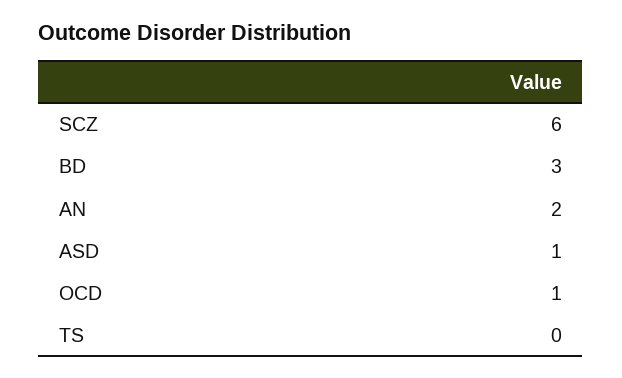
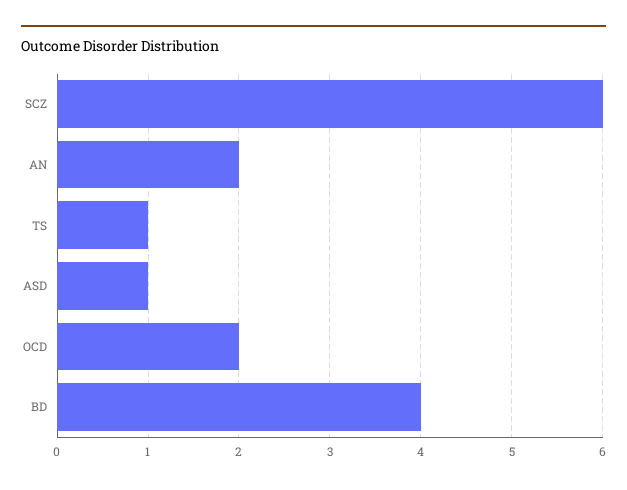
  {
    "SCZ": 6,
-   "BD": 3,
+   "BD": 4,
    "AN": 2,
    "ASD": 1,
-   "OCD": 1,
+   "OCD": 2,
-   "TS": 0
+   "TS": 1
  }

